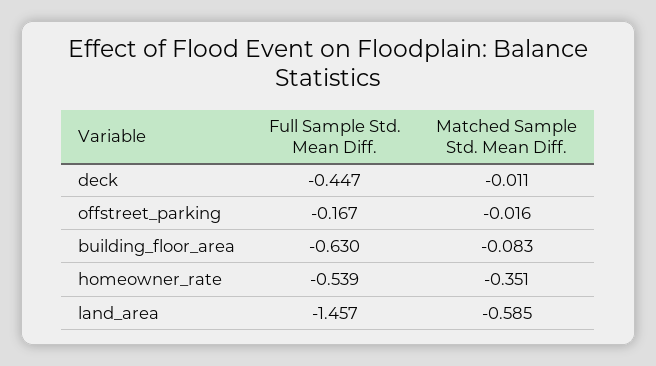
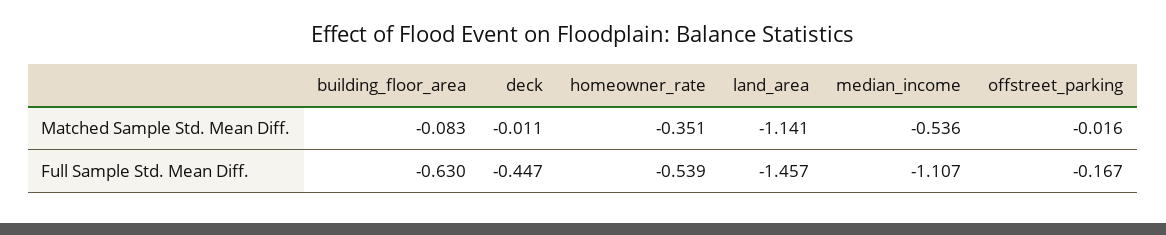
  {
    "Full Sample Std. Mean Diff.": {
      "deck": -0.447,
      "offstreet_parking": -0.167,
      "building_floor_area": -0.63,
      "homeowner_rate": -0.539,
-     "land_area": -1.457
+     "land_area": -1.457,
+     "median_income": -1.107
    },
    "Matched Sample Std. Mean Diff.": {
      "deck": -0.011,
      "offstreet_parking": -0.016,
      "building_floor_area": -0.083,
      "homeowner_rate": -0.351,
-     "land_area": -0.585
+     "land_area": -1.141,
+     "median_income": -0.536
    }
  }

